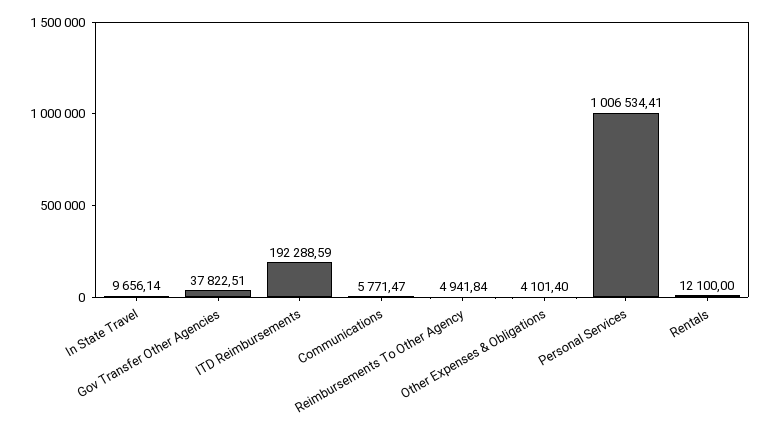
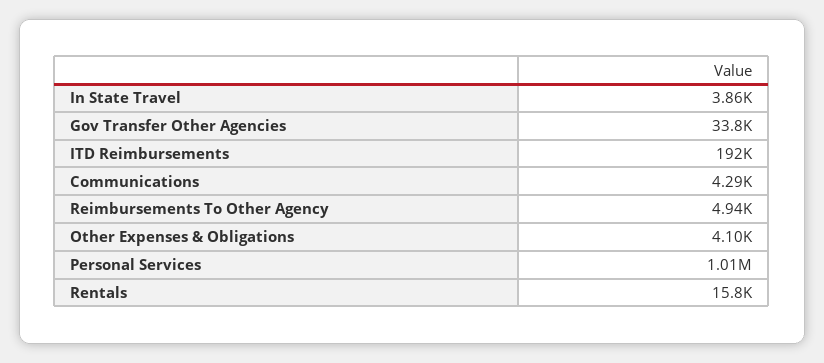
  {
-   "In State Travel": 9656.14,
+   "In State Travel": 3860,
-   "Gov Transfer Other Agencies": 37822.51,
+   "Gov Transfer Other Agencies": 33800,
    "ITD Reimbursements": 192288.59,
-   "Communications": 5771.47,
+   "Communications": 4290,
    "Reimbursements To Other Agency": 4941.84,
    "Other Expenses & Obligations": 4101.4,
    "Personal Services": 1006534.41,
-   "Rentals": 12100
+   "Rentals": 15800
  }

